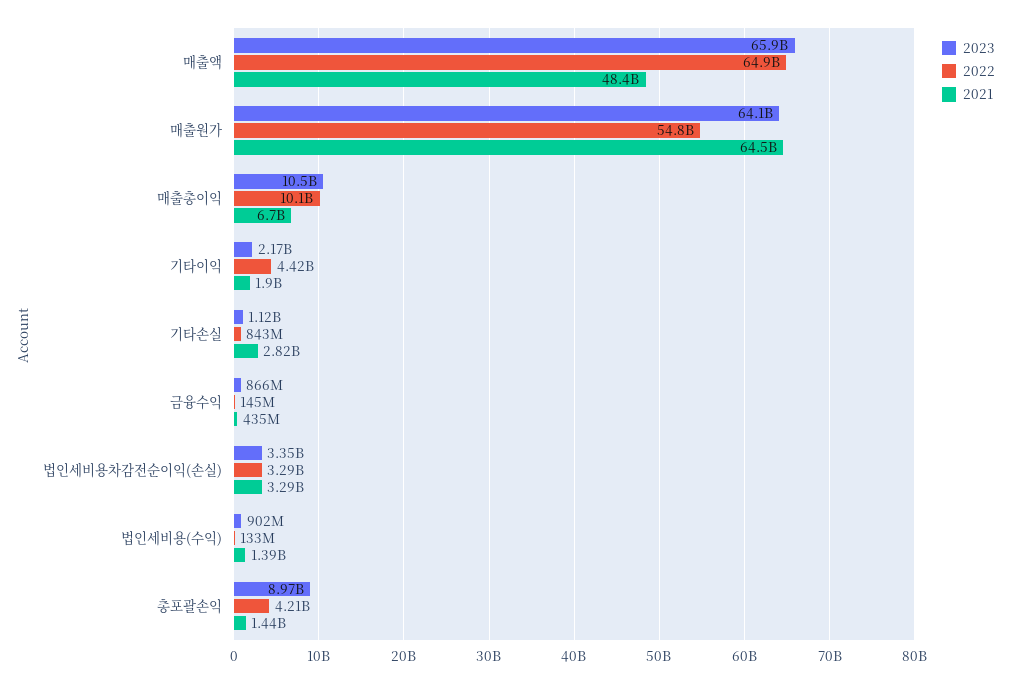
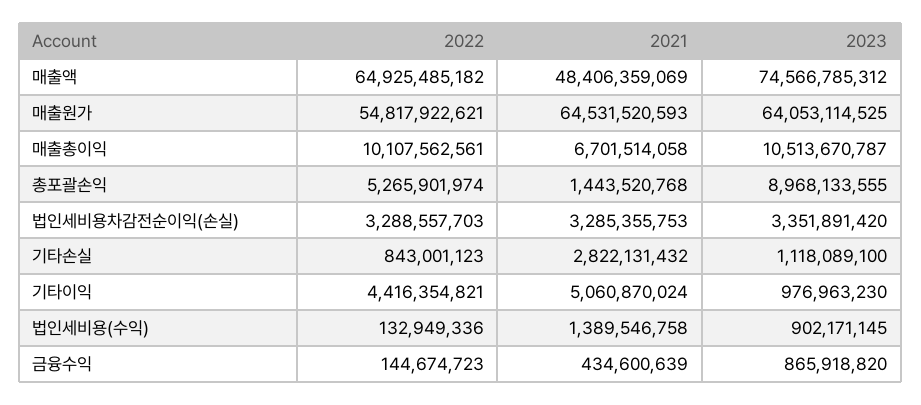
  {
    "2023": {
-     "매출액": 65900000000,
+     "매출액": 74566785312,
      "매출원가": 64053114525,
      "매출총이익": 10513670787,
-     "기타이익": 2170000000,
+     "기타이익": 976963230,
      "기타손실": 1118089100,
      "금융수익": 865918820,
      "법인세비용차감전순이익(손실)": 3351891420,
      "법인세비용(수익)": 902171145,
      "총포괄손익": 8968133555
    },
    "2022": {
      "매출액": 64925485182,
      "매출원가": 54817922621,
      "매출총이익": 10107562561,
      "기타이익": 4416354821,
      "기타손실": 843001123,
      "금융수익": 144674723,
      "법인세비용차감전순이익(손실)": 3288557703,
      "법인세비용(수익)": 132949336,
-     "총포괄손익": 4210000000
+     "총포괄손익": 5265901974
    },
    "2021": {
      "매출액": 48406359069,
      "매출원가": 64531520593,
      "매출총이익": 6701514058,
-     "기타이익": 1900000000,
+     "기타이익": 5060870024,
      "기타손실": 2822131432,
      "금융수익": 434600639,
      "법인세비용차감전순이익(손실)": 3285355753,
      "법인세비용(수익)": 1389546758,
      "총포괄손익": 1443520768
    }
  }

